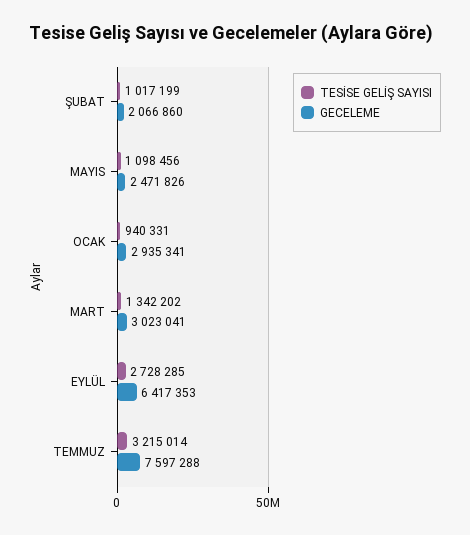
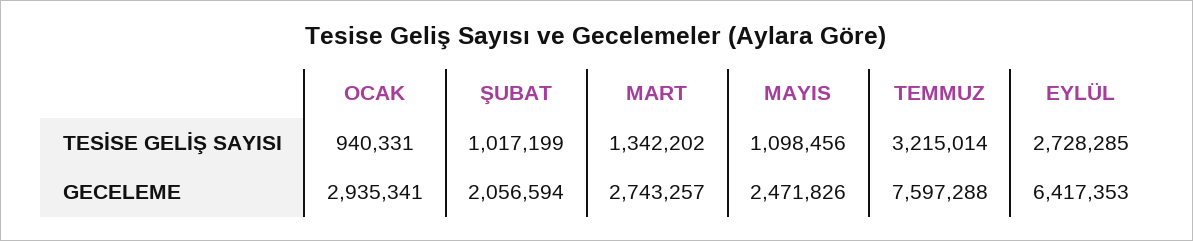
  {
    "TESİSE GELİŞ SAYISI": {
      "ŞUBAT": 1017199,
      "MAYIS": 1098456,
      "OCAK": 940331,
      "MART": 1342202,
      "EYLÜL": 2728285,
      "TEMMUZ": 3215014
    },
    "GECELEME": {
-     "ŞUBAT": 2066860,
+     "ŞUBAT": 2056594,
      "MAYIS": 2471826,
      "OCAK": 2935341,
-     "MART": 3023041,
+     "MART": 2743257,
      "EYLÜL": 6417353,
      "TEMMUZ": 7597288
    }
  }

